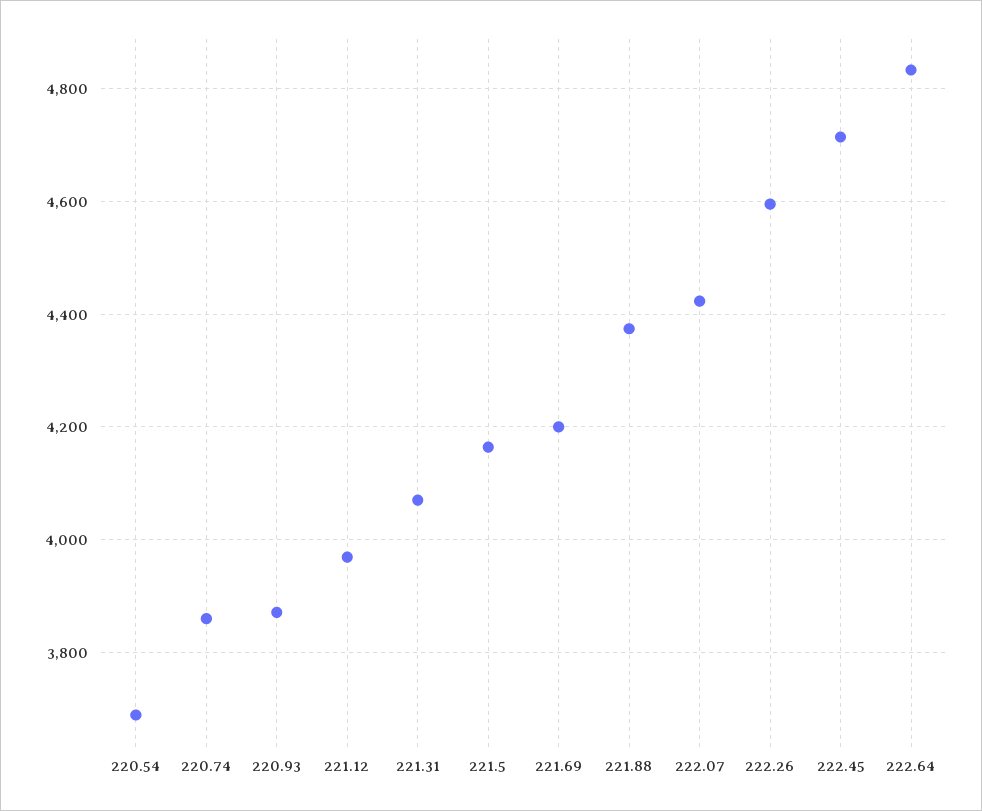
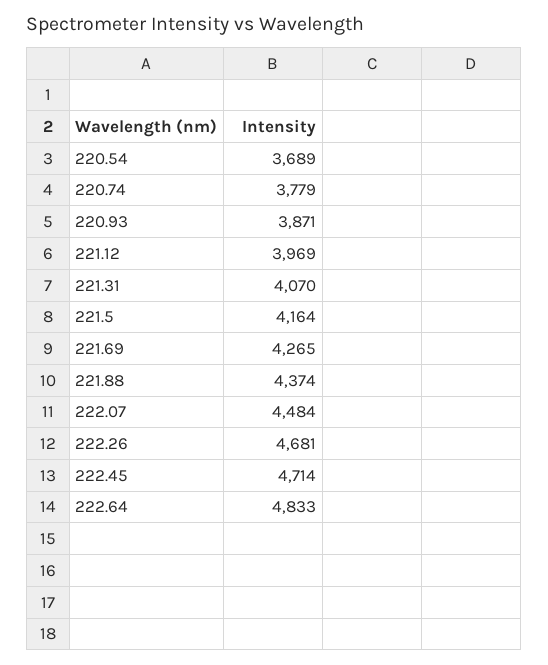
  {
    "220.54": 3689,
-   "220.74": 3860,
+   "220.74": 3779,
    "220.93": 3871,
    "221.12": 3969,
    "221.31": 4070,
    "221.5": 4164,
-   "221.69": 4200,
+   "221.69": 4265,
    "221.88": 4374,
-   "222.07": 4420,
+   "222.07": 4484,
-   "222.26": 4600,
+   "222.26": 4681,
    "222.45": 4714,
    "222.64": 4833
  }

